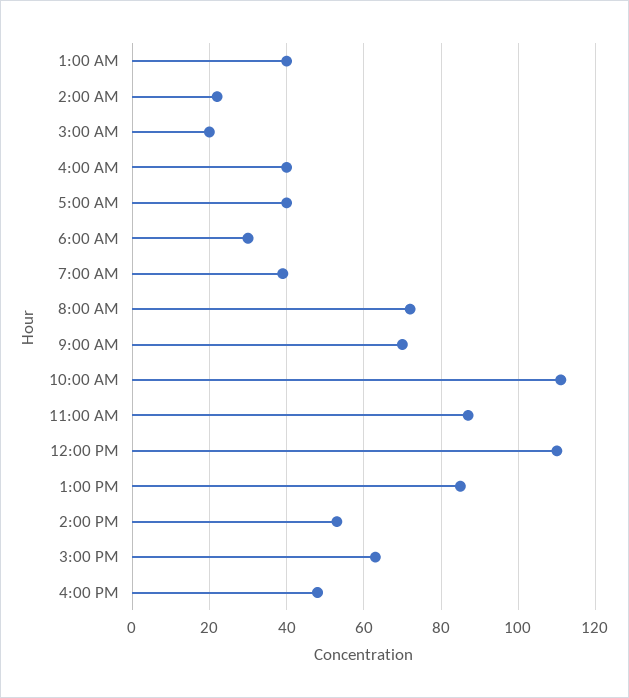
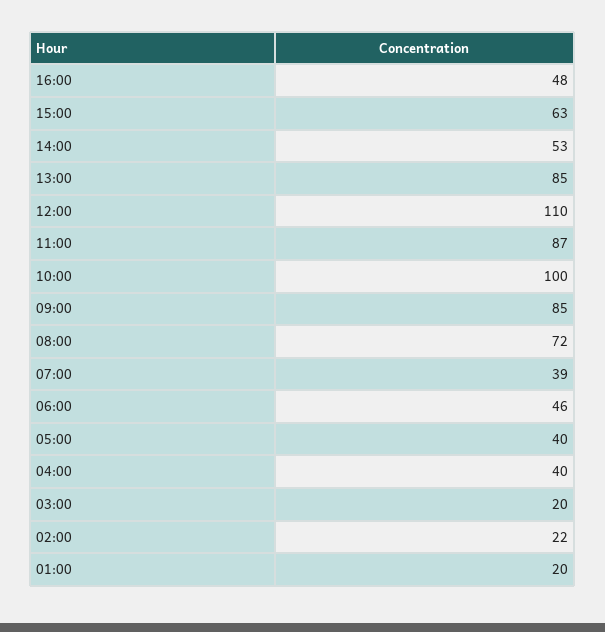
  {
-   "1:00 AM": 40,
+   "1:00 AM": 20,
    "2:00 AM": 22,
    "3:00 AM": 20,
    "4:00 AM": 40,
    "5:00 AM": 40,
-   "6:00 AM": 30,
+   "6:00 AM": 46,
    "7:00 AM": 39,
    "8:00 AM": 72,
-   "9:00 AM": 70,
+   "9:00 AM": 85,
-   "10:00 AM": 110,
+   "10:00 AM": 100,
    "11:00 AM": 87,
    "12:00 PM": 110,
    "1:00 PM": 85,
    "2:00 PM": 53,
    "3:00 PM": 63,
    "4:00 PM": 48
  }

